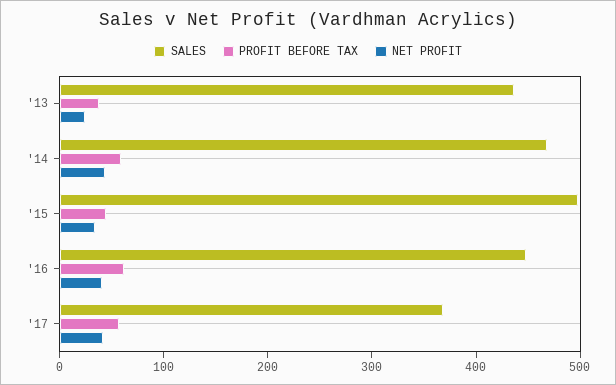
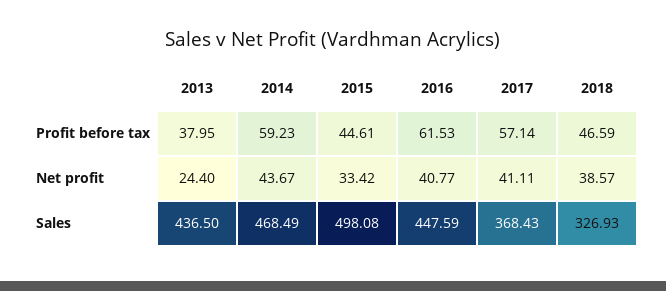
  {
    "SALES": {
      "'13": 436.5,
      "'14": 468.49,
      "'15": 498.08,
      "'16": 447.59,
-     "'17": 368.43
+     "'17": 368.43,
+     "2018": 326.93
    },
    "PROFIT BEFORE TAX": {
      "'13": 37.95,
      "'14": 59.23,
      "'15": 44.61,
      "'16": 61.53,
-     "'17": 57.14
+     "'17": 57.14,
+     "2018": 46.59
    },
    "NET PROFIT": {
      "'13": 24.4,
      "'14": 43.67,
      "'15": 33.42,
      "'16": 40.77,
-     "'17": 41.11
+     "'17": 41.11,
+     "2018": 38.57
    }
  }

